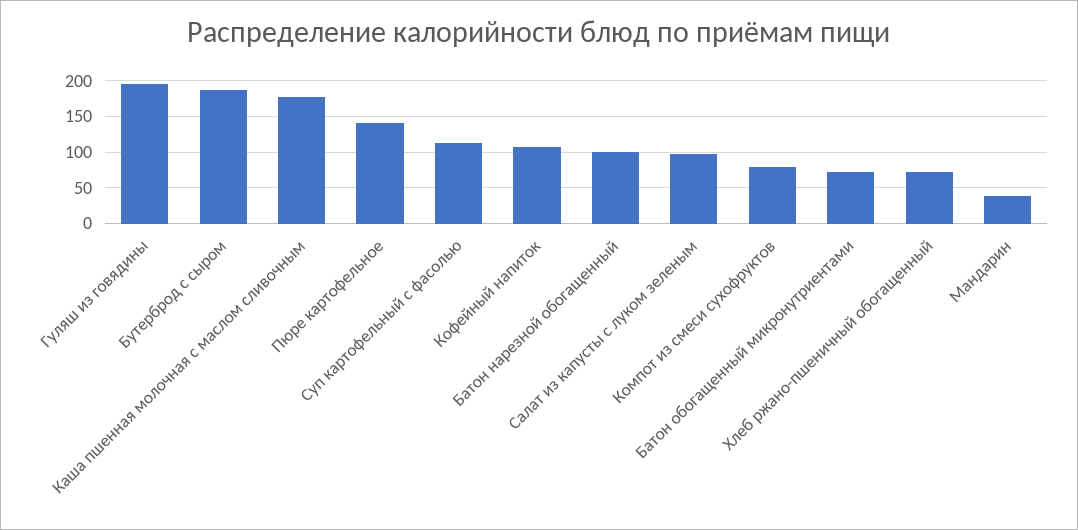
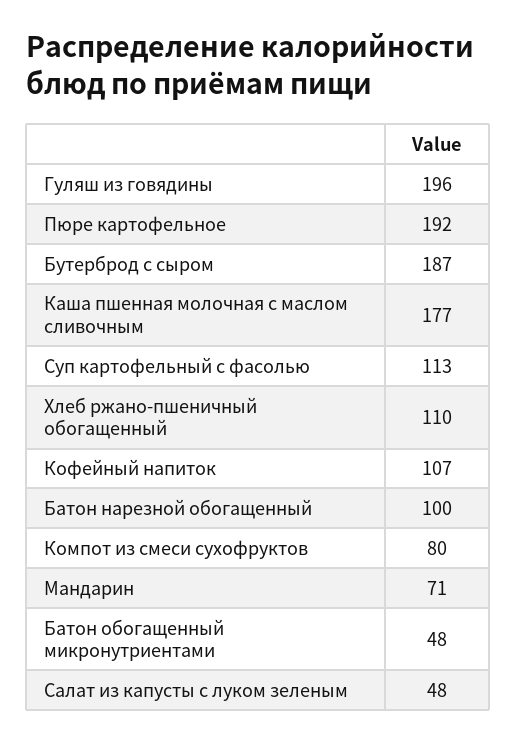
  {
    "Гуляш из говядины": 196,
    "Бутерброд с сыром": 187,
    "Каша пшенная молочная с маслом сливочным": 177,
-   "Пюре картофельное": 140,
+   "Пюре картофельное": 192,
    "Суп картофельный с фасолью": 113,
    "Кофейный напиток": 107,
    "Батон нарезной обогащенный": 100,
-   "Салат из капусты с луком зеленым": 100,
+   "Салат из капусты с луком зеленым": 48,
    "Компот из смеси сухофруктов": 80,
-   "Батон обогащенный микронутриентами": 70,
+   "Батон обогащенный микронутриентами": 48,
-   "Хлеб ржано-пшеничный обогащенный": 70,
+   "Хлеб ржано-пшеничный обогащенный": 110,
-   "Мандарин": 40
+   "Мандарин": 71
  }

